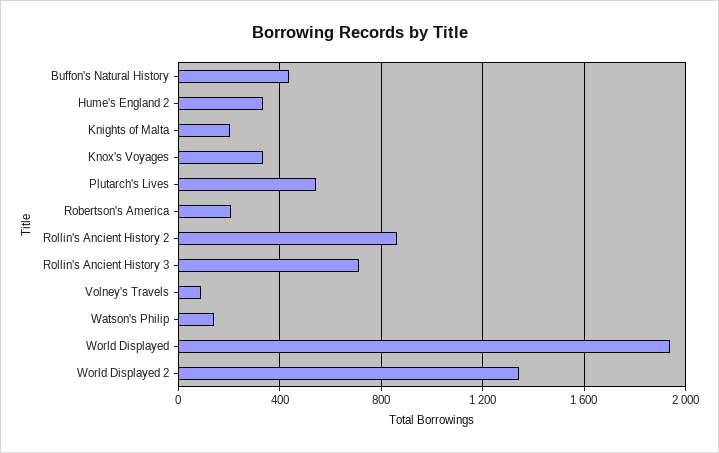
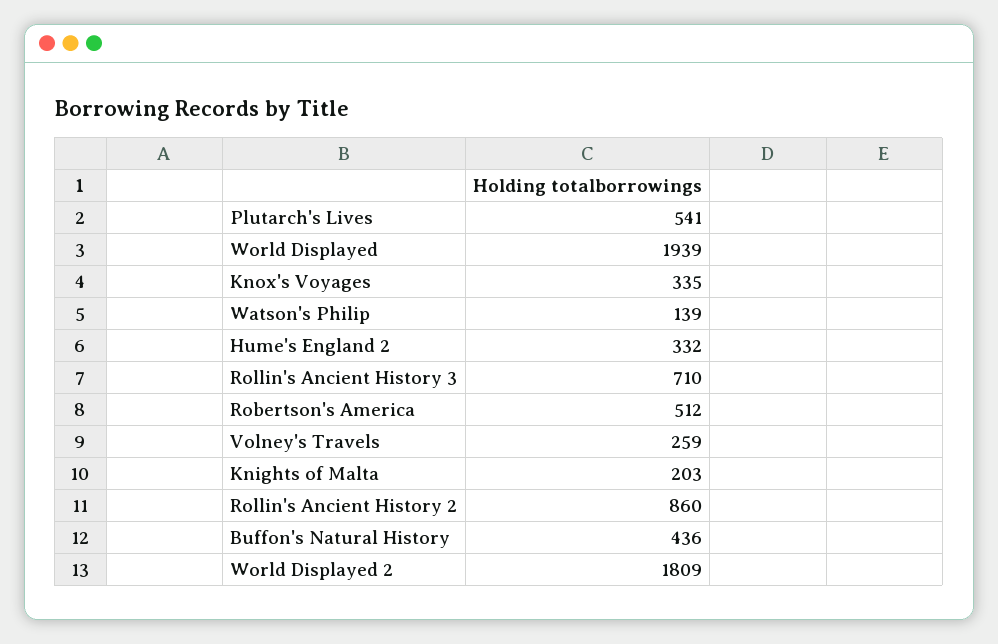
  {
    "Buffon's Natural History": 436,
    "Hume's England 2": 332,
    "Knights of Malta": 203,
    "Knox's Voyages": 335,
    "Plutarch's Lives": 541,
-   "Robertson's America": 200,
+   "Robertson's America": 512,
    "Rollin's Ancient History 2": 860,
    "Rollin's Ancient History 3": 710,
-   "Volney's Travels": 100,
+   "Volney's Travels": 259,
    "Watson's Philip": 139,
    "World Displayed": 1939,
-   "World Displayed 2": 1350
+   "World Displayed 2": 1809
  }

